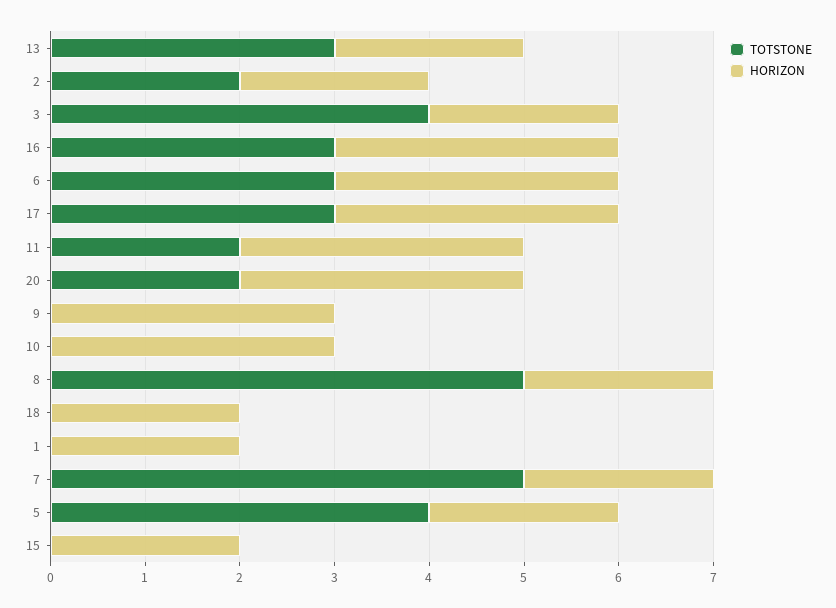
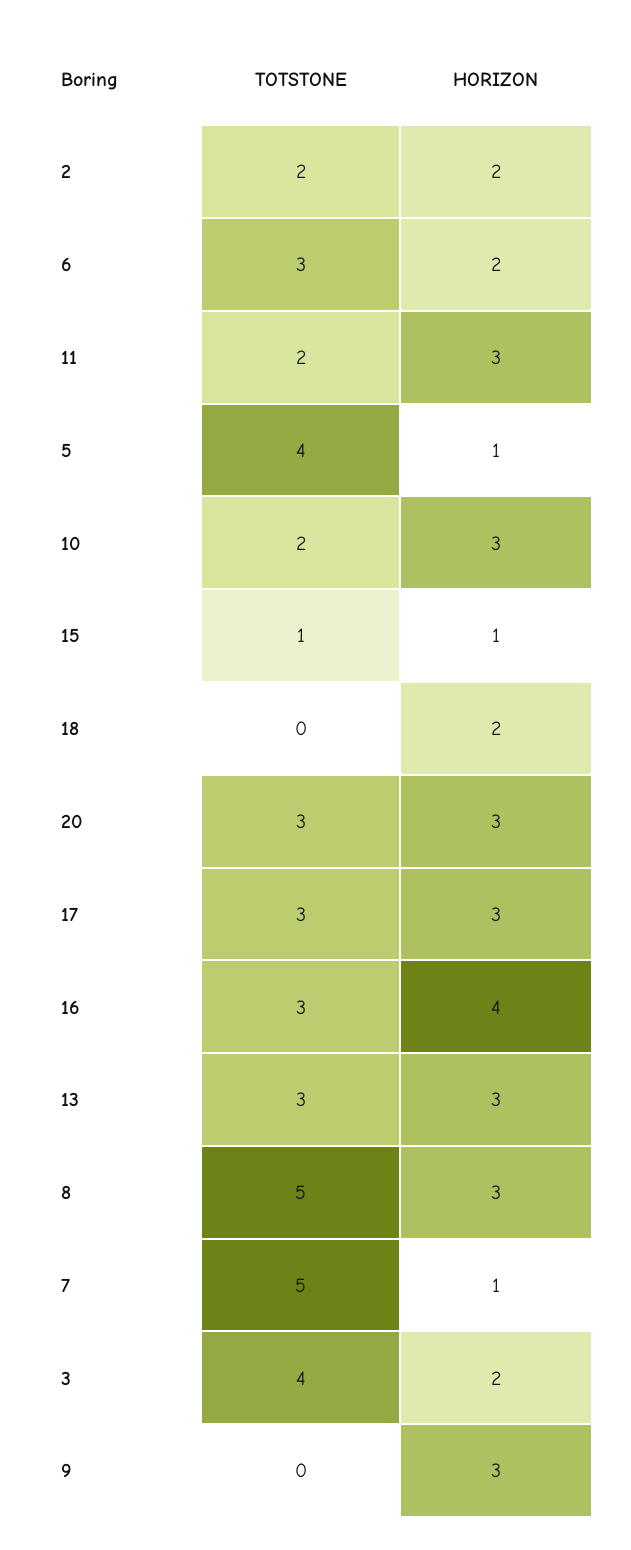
  {
    "TOTSTONE": {
      "13": 3,
      "2": 2,
      "3": 4,
      "16": 3,
      "6": 3,
      "17": 3,
      "11": 2,
-     "20": 2,
+     "20": 3,
      "9": 0,
-     "10": 0,
+     "10": 2,
      "8": 5,
      "18": 0,
-     "1": 0,
      "7": 5,
      "5": 4,
-     "15": 0
+     "15": 1
    },
    "HORIZON": {
-     "13": 2,
+     "13": 3,
      "2": 2,
      "3": 2,
-     "16": 3,
+     "16": 4,
-     "6": 3,
+     "6": 2,
      "17": 3,
      "11": 3,
      "20": 3,
      "9": 3,
      "10": 3,
-     "8": 2,
+     "8": 3,
      "18": 2,
-     "1": 2,
-     "7": 2,
+     "7": 1,
-     "5": 2,
+     "5": 1,
-     "15": 2
+     "15": 1
    }
  }

